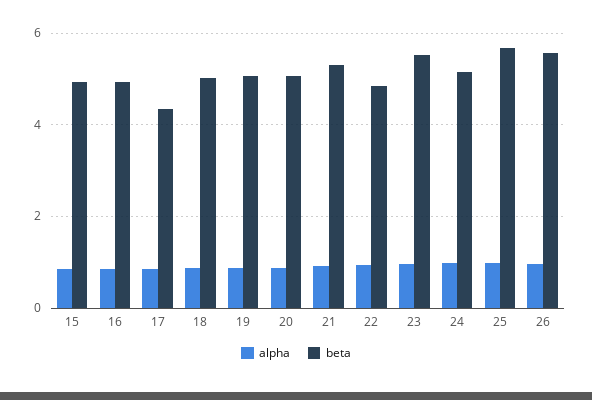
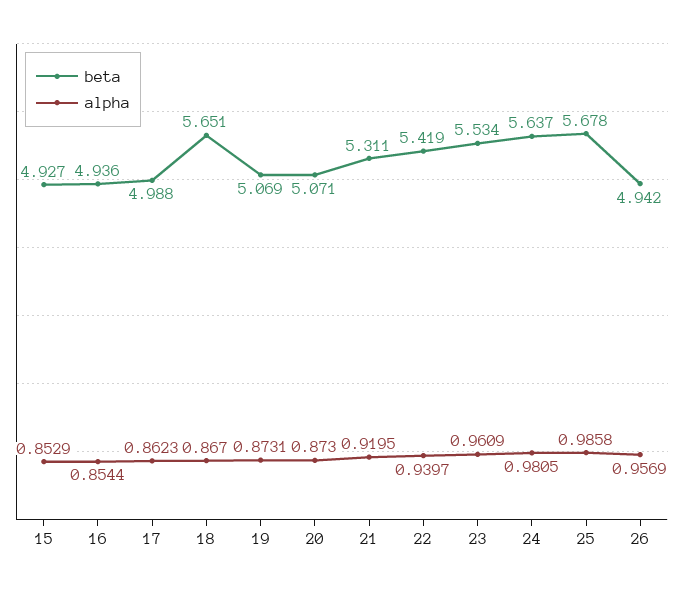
  {
    "alpha": {
      "15": 0.8529,
      "16": 0.8544,
      "17": 0.8623,
      "18": 0.867,
      "19": 0.8731,
      "20": 0.873,
      "21": 0.9195,
      "22": 0.9397,
      "23": 0.9609,
      "24": 0.9805,
      "25": 0.9858,
      "26": 0.9569
    },
    "beta": {
      "15": 4.927,
      "16": 4.936,
-     "17": 4.4,
+     "17": 4.988,
-     "18": 5,
+     "18": 5.651,
      "19": 5.069,
      "20": 5.071,
      "21": 5.311,
-     "22": 4.8,
+     "22": 5.419,
      "23": 5.534,
-     "24": 5.2,
+     "24": 5.637,
      "25": 5.678,
-     "26": 5.6
+     "26": 4.942
    }
  }

